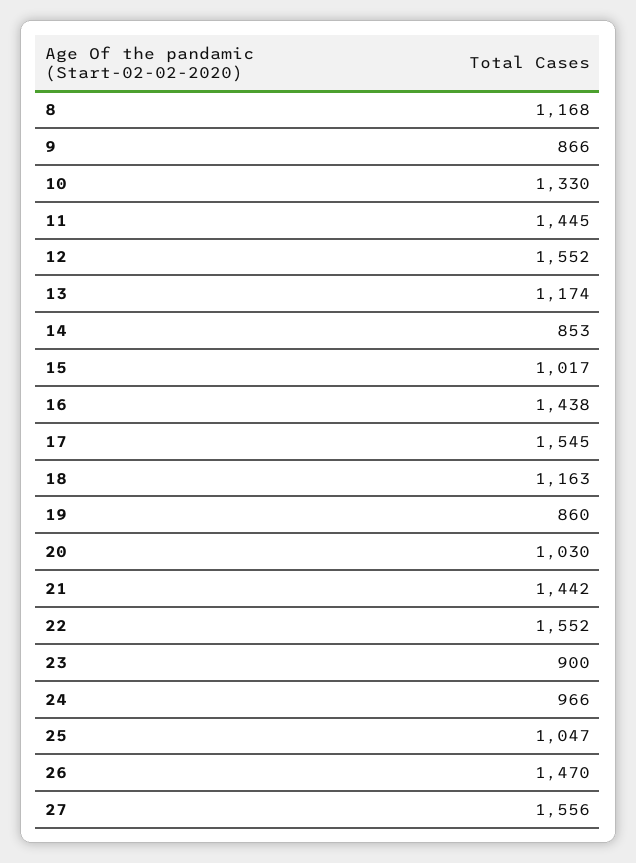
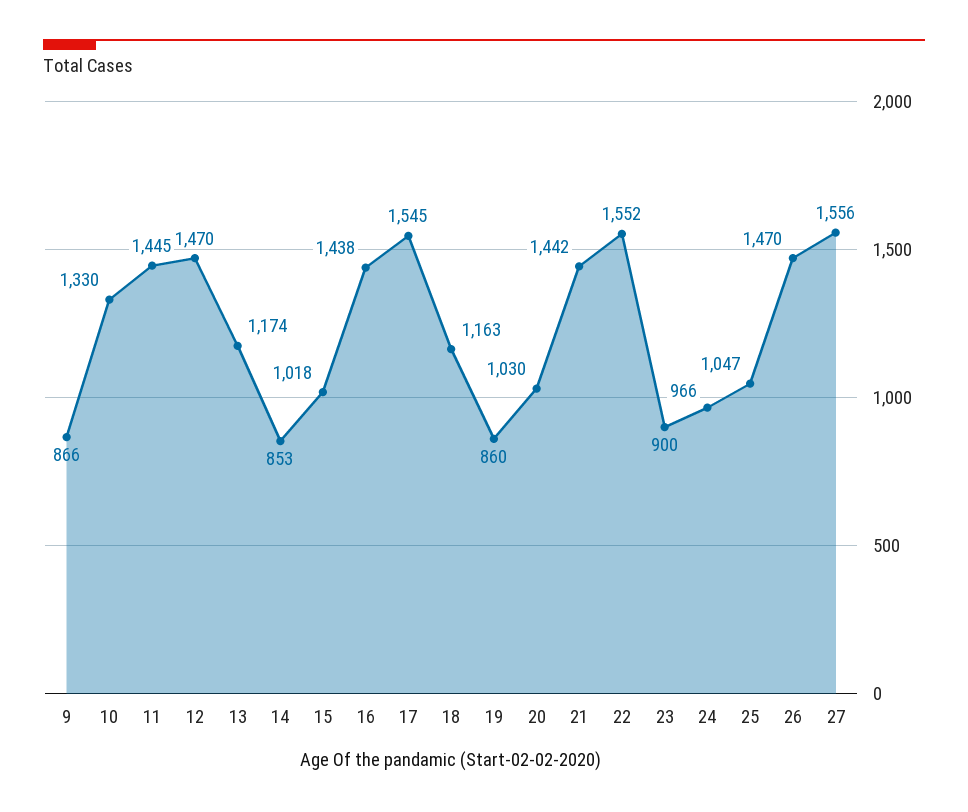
  {
-   "8": 1168,
    "9": 866,
    "10": 1330,
    "11": 1445,
-   "12": 1552,
+   "12": 1470,
    "13": 1174,
    "14": 853,
-   "15": 1017,
+   "15": 1018,
    "16": 1438,
    "17": 1545,
    "18": 1163,
    "19": 860,
    "20": 1030,
    "21": 1442,
    "22": 1552,
    "23": 900,
    "24": 966,
    "25": 1047,
    "26": 1470,
    "27": 1556
  }

